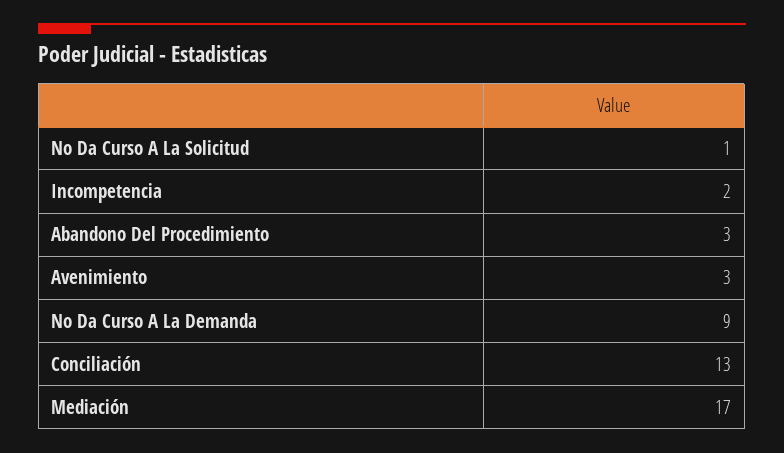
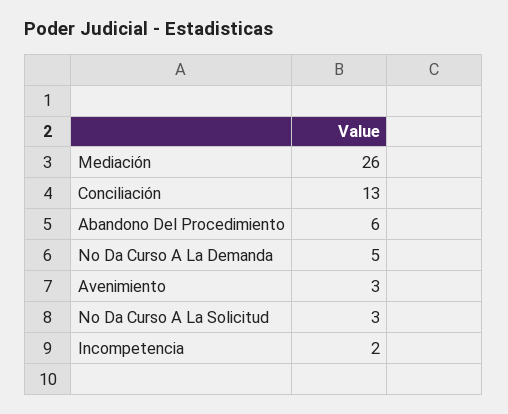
  {
-   "No Da Curso A La Solicitud": 1,
+   "No Da Curso A La Solicitud": 3,
    "Incompetencia": 2,
-   "Abandono Del Procedimiento": 3,
+   "Abandono Del Procedimiento": 6,
    "Avenimiento": 3,
-   "No Da Curso A La Demanda": 9,
+   "No Da Curso A La Demanda": 5,
    "Conciliación": 13,
-   "Mediación": 17
+   "Mediación": 26
  }

